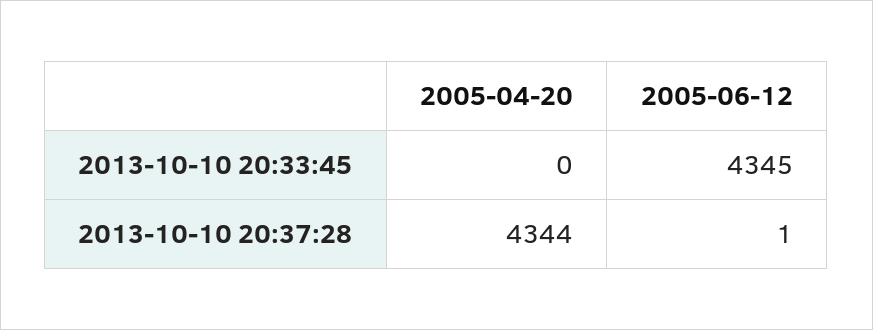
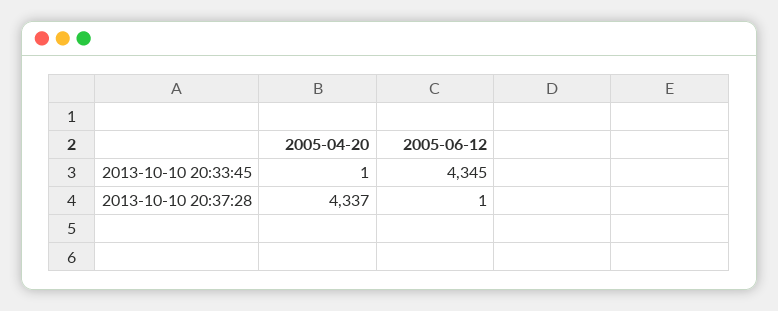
  {
    "2005-04-20": {
-     "2013-10-10 20:33:45": 0,
+     "2013-10-10 20:33:45": 1,
-     "2013-10-10 20:37:28": 4344
+     "2013-10-10 20:37:28": 4337
    },
    "2005-06-12": {
      "2013-10-10 20:33:45": 4345,
      "2013-10-10 20:37:28": 1
    }
  }

